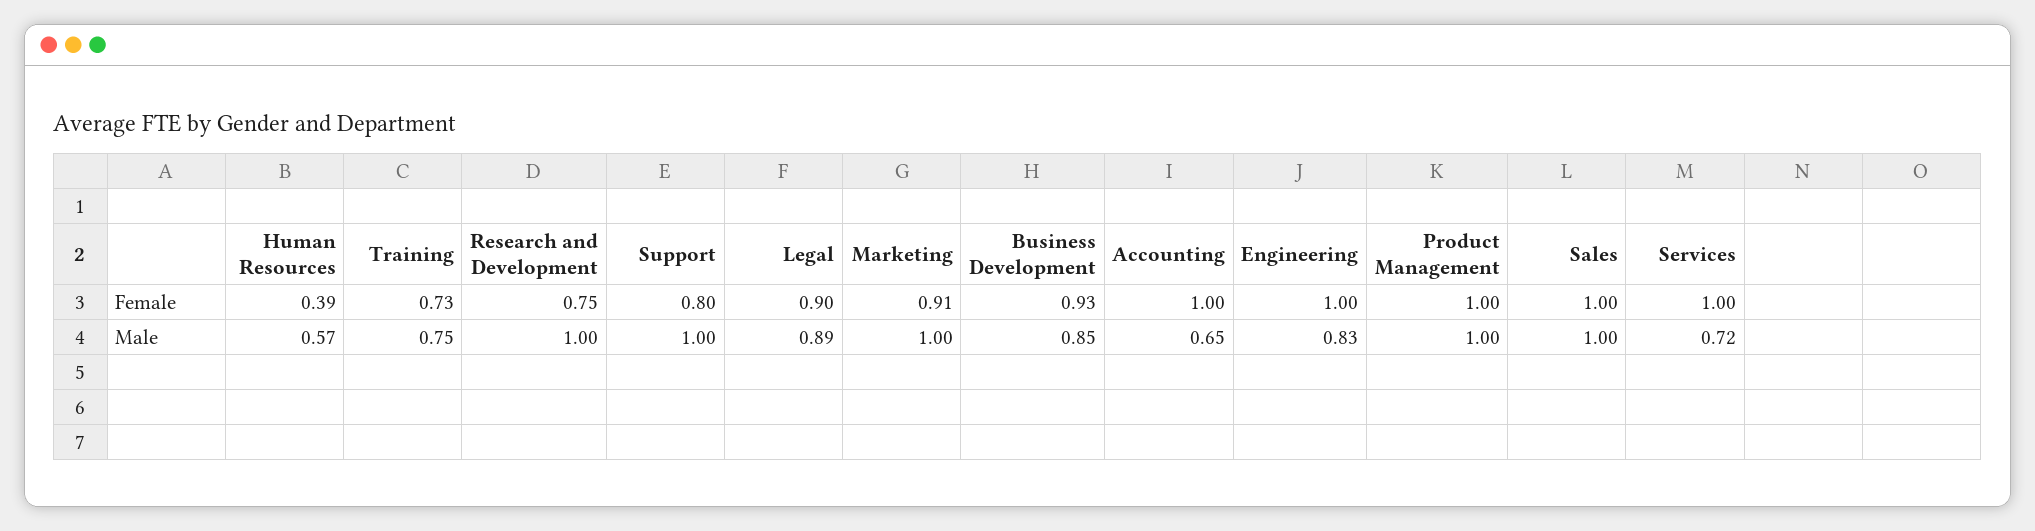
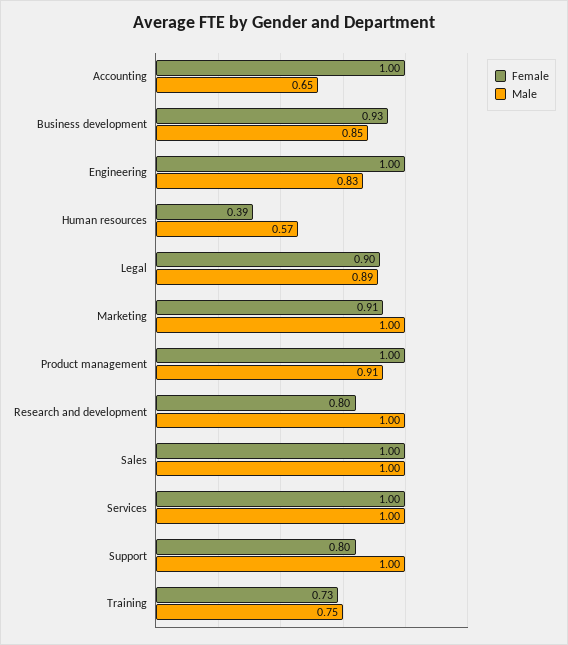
  {
    "Female": {
      "Human Resources": 0.39,
      "Training": 0.73,
-     "Research and Development": 0.75,
+     "Research and Development": 0.8,
      "Support": 0.8,
      "Legal": 0.9,
      "Marketing": 0.91,
      "Business Development": 0.93,
      "Accounting": 1,
      "Engineering": 1,
      "Product Management": 1,
      "Sales": 1,
      "Services": 1
    },
    "Male": {
      "Human Resources": 0.57,
      "Training": 0.75,
      "Research and Development": 1,
      "Support": 1,
      "Legal": 0.89,
      "Marketing": 1,
      "Business Development": 0.85,
      "Accounting": 0.65,
      "Engineering": 0.83,
-     "Product Management": 1,
+     "Product Management": 0.91,
      "Sales": 1,
-     "Services": 0.72
+     "Services": 1
    }
  }

